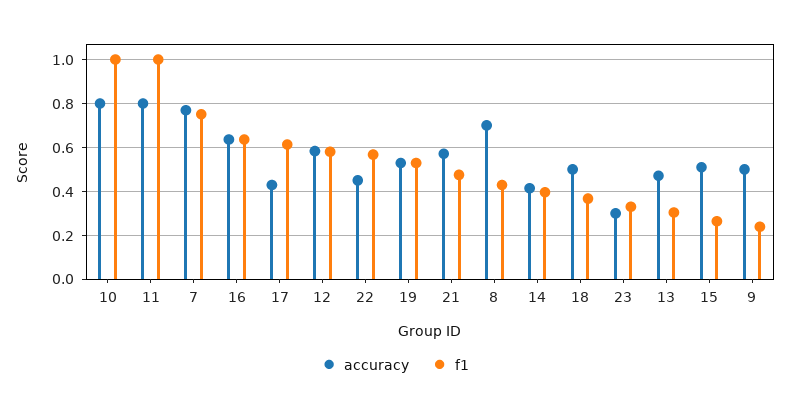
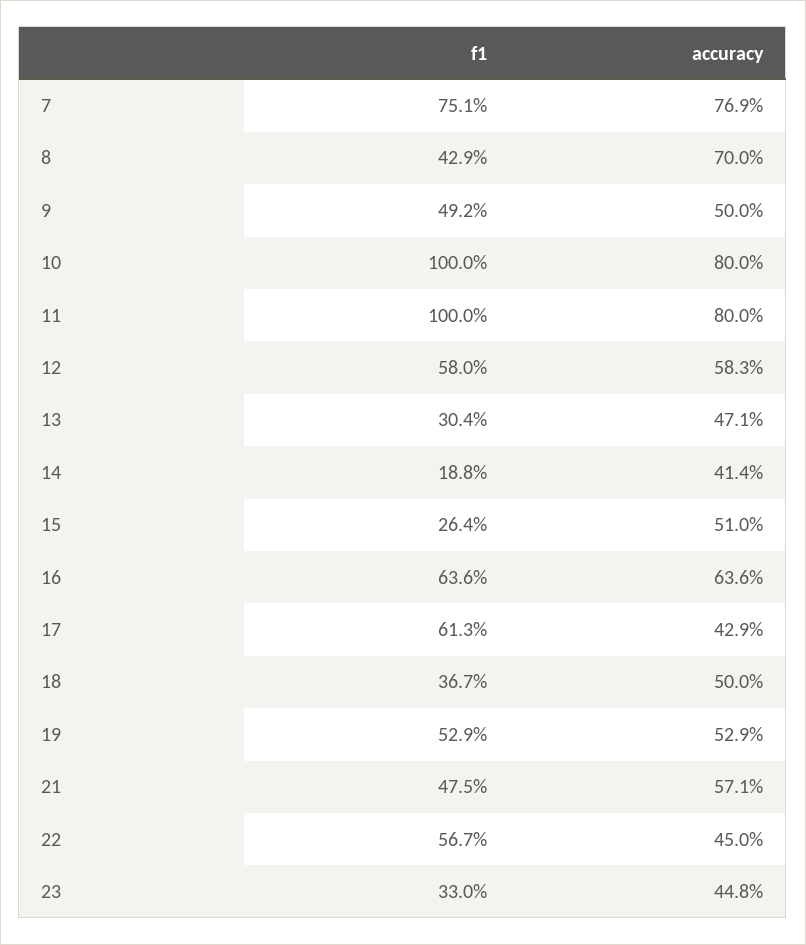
  {
    "accuracy": {
      "10": 0.8,
      "11": 0.8,
      "7": 0.769,
      "16": 0.636,
      "17": 0.429,
      "12": 0.583,
      "22": 0.45,
      "19": 0.529,
      "21": 0.571,
      "8": 0.7,
      "14": 0.414,
      "18": 0.5,
-     "23": 0.3,
+     "23": 0.448,
      "13": 0.471,
      "15": 0.51,
      "9": 0.5
    },
    "f1": {
      "10": 1,
      "11": 1,
      "7": 0.751,
      "16": 0.636,
      "17": 0.613,
      "12": 0.58,
      "22": 0.567,
      "19": 0.529,
      "21": 0.475,
      "8": 0.429,
-     "14": 0.4,
+     "14": 0.188,
      "18": 0.367,
      "23": 0.33,
      "13": 0.304,
      "15": 0.264,
-     "9": 0.25
+     "9": 0.492
    }
  }

